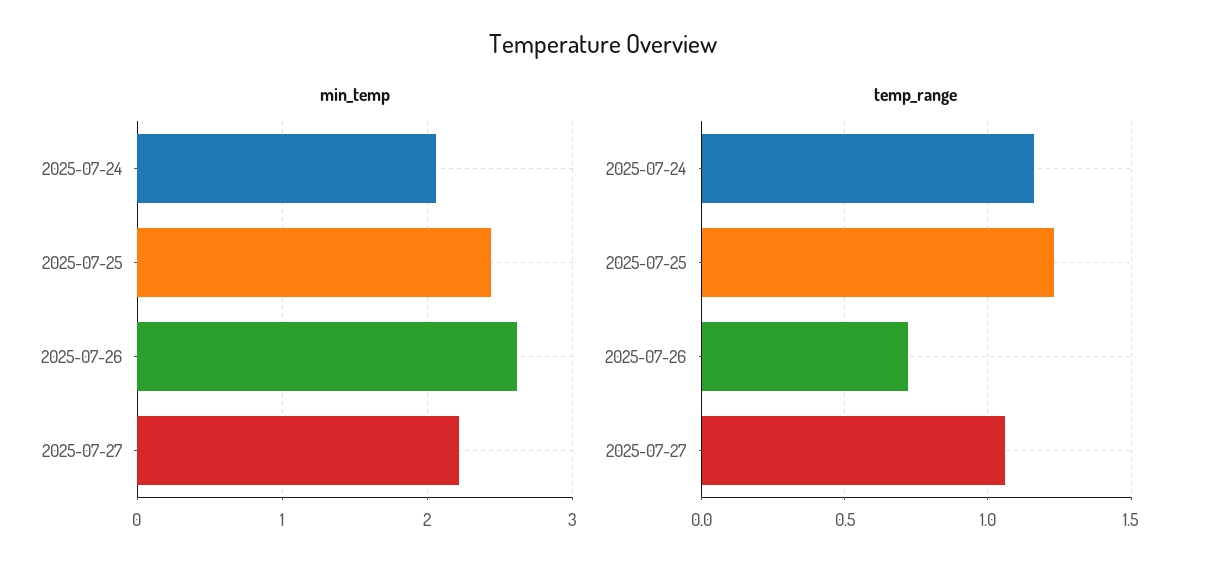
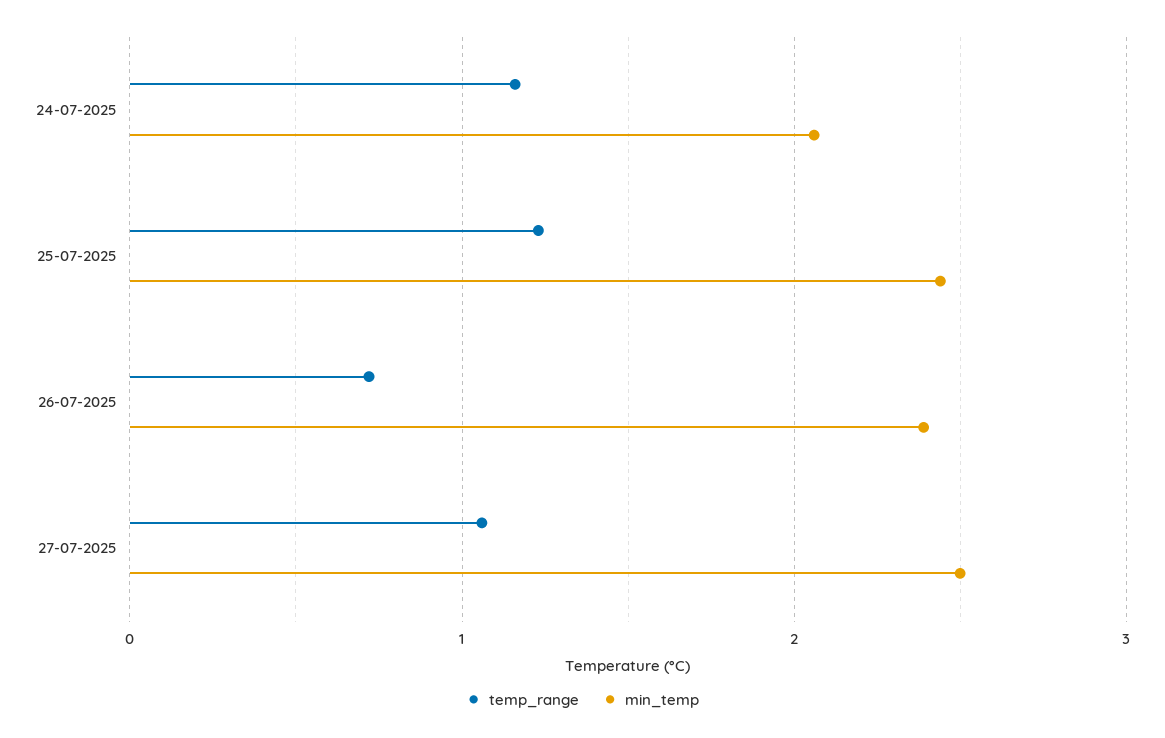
  {
    "min_temp": {
      "2025-07-24": 2.1,
      "2025-07-25": 2.4,
-     "2025-07-26": 2.6,
+     "2025-07-26": 2.4,
-     "2025-07-27": 2.2
+     "2025-07-27": 2.5
    },
    "temp_range": {
      "2025-07-24": 1.15,
      "2025-07-25": 1.25,
      "2025-07-26": 0.7,
      "2025-07-27": 1.05
    }
  }

